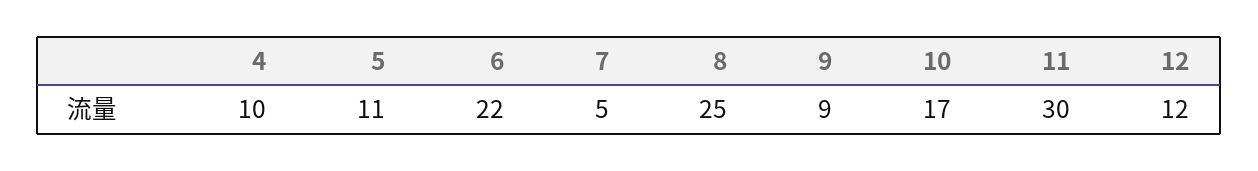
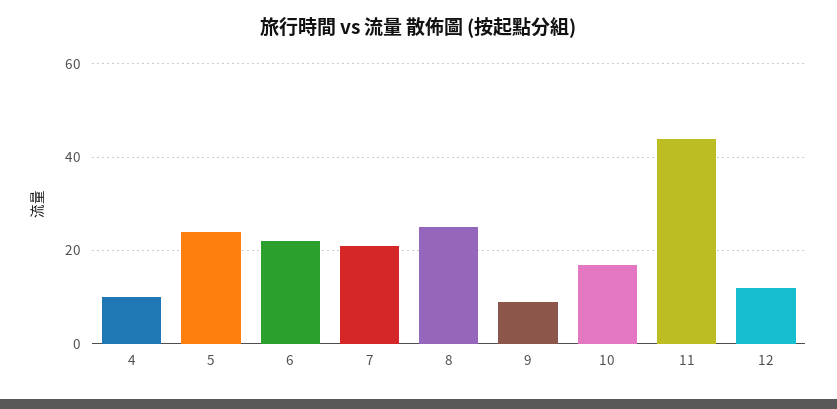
  {
    "4": 10,
-   "5": 11,
+   "5": 25,
    "6": 22,
-   "7": 5,
+   "7": 20,
    "8": 25,
    "9": 9,
    "10": 17,
-   "11": 30,
+   "11": 45,
    "12": 12
  }

